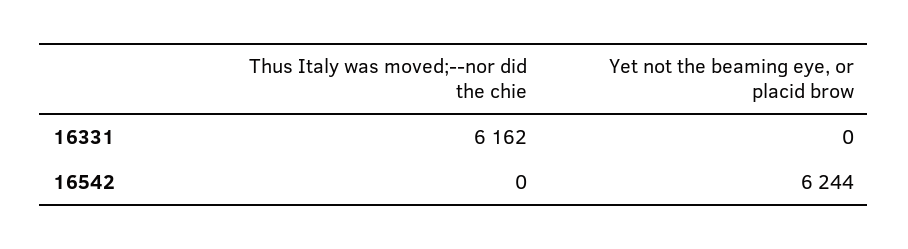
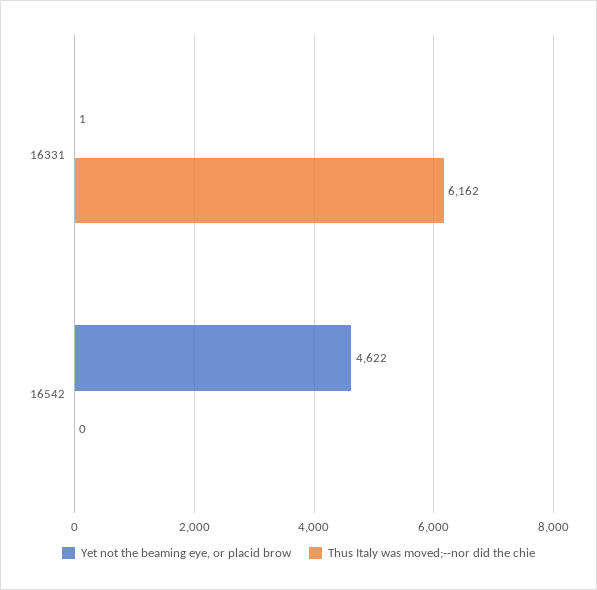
  {
    "Thus Italy was moved;--nor did the chie": {
      "16331": 6162,
      "16542": 0
    },
    "Yet not the beaming eye, or placid brow": {
-     "16331": 0,
+     "16331": 1,
-     "16542": 6244
+     "16542": 4622
    }
  }

